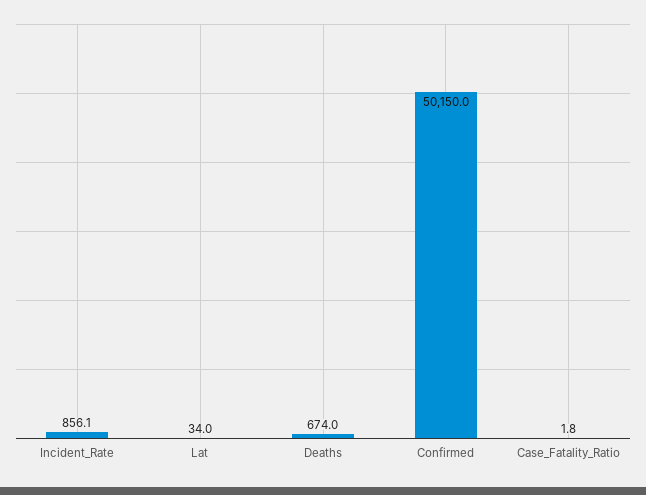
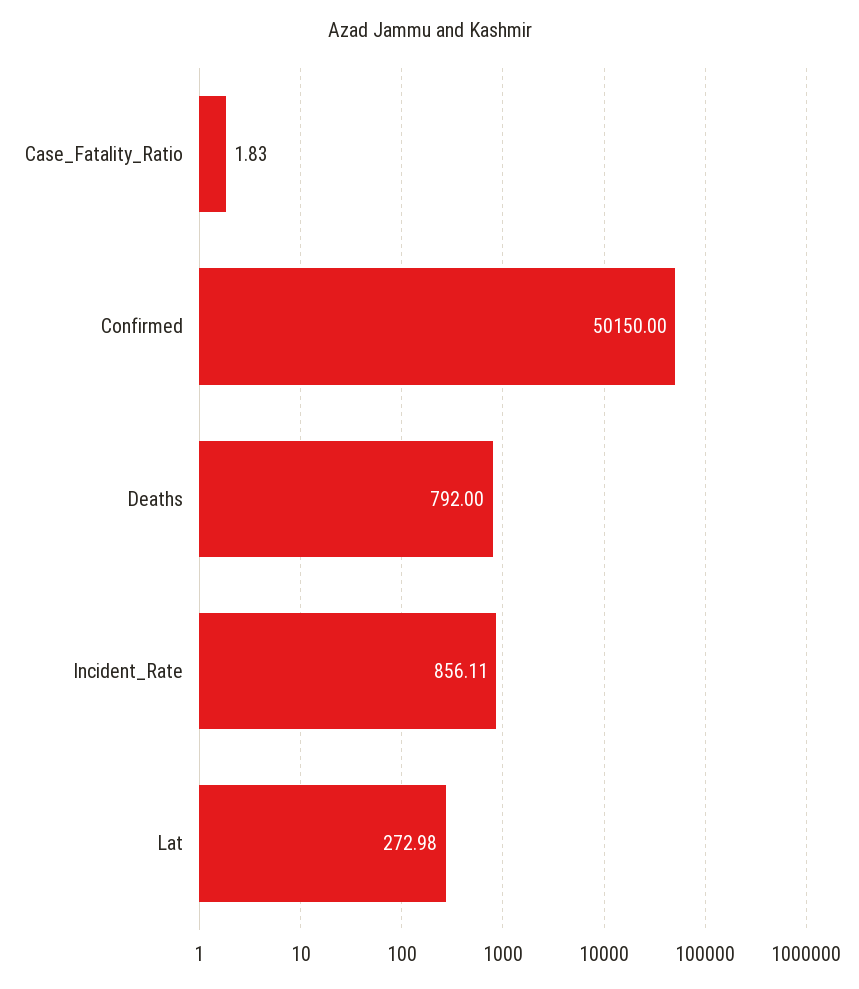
  {
    "Incident_Rate": 856.11,
-   "Lat": 34,
+   "Lat": 272.98,
-   "Deaths": 674,
+   "Deaths": 792,
    "Confirmed": 50150,
    "Case_Fatality_Ratio": 1.83
  }

